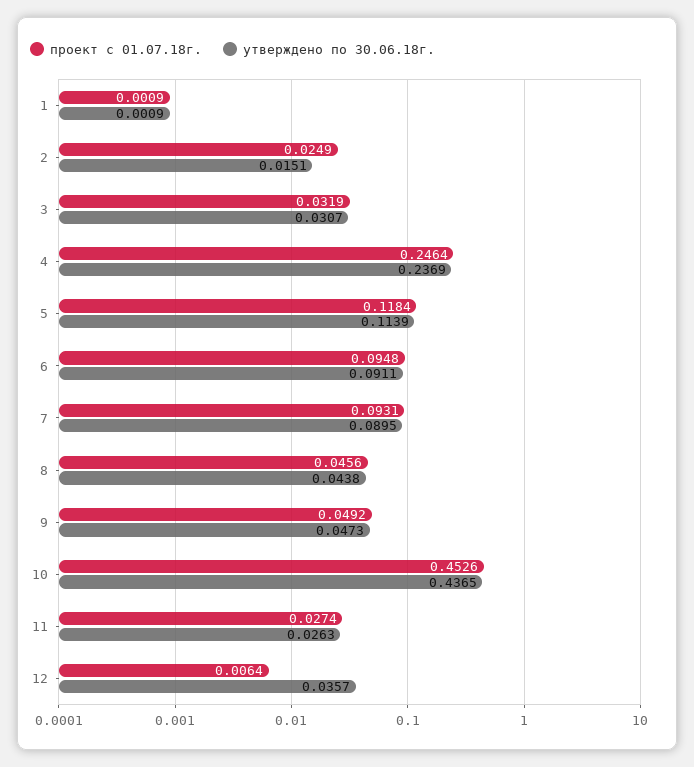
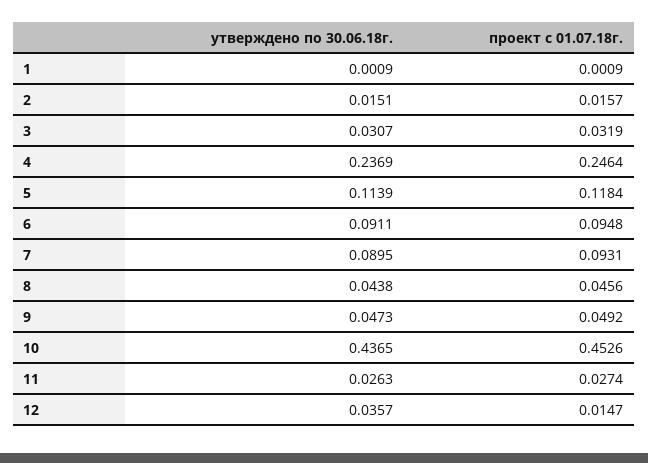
  {
    "проект с 01.07.18г.": {
      "1": 0.0009,
-     "2": 0.0249,
+     "2": 0.0157,
      "3": 0.0319,
      "4": 0.2464,
      "5": 0.1184,
      "6": 0.0948,
      "7": 0.0931,
      "8": 0.0456,
      "9": 0.0492,
      "10": 0.4526,
      "11": 0.0274,
-     "12": 0.0064
+     "12": 0.0147
    },
    "утверждено по 30.06.18г.": {
      "1": 0.0009,
      "2": 0.0151,
      "3": 0.0307,
      "4": 0.2369,
      "5": 0.1139,
      "6": 0.0911,
      "7": 0.0895,
      "8": 0.0438,
      "9": 0.0473,
      "10": 0.4365,
      "11": 0.0263,
      "12": 0.0357
    }
  }

